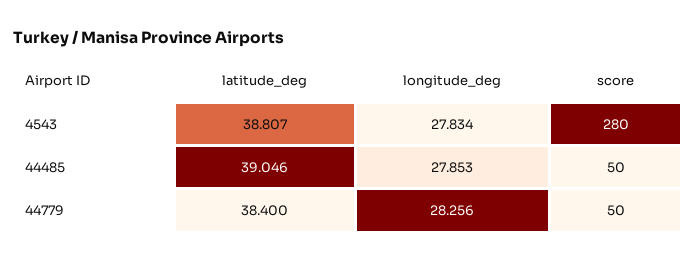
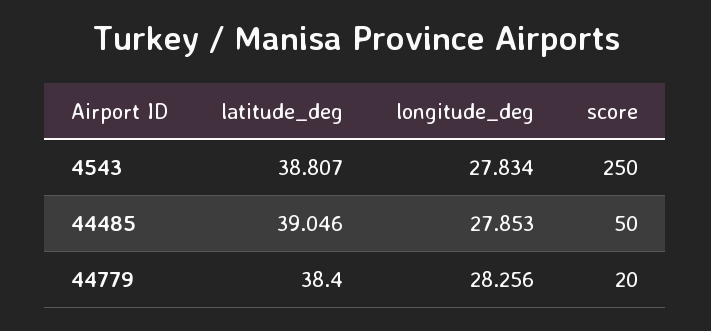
  {
    "latitude_deg": {
      "4543": 38.807,
      "44485": 39.046,
      "44779": 38.4
    },
    "longitude_deg": {
      "4543": 27.834,
      "44485": 27.853,
      "44779": 28.256
    },
    "score": {
-     "4543": 280,
+     "4543": 250,
      "44485": 50,
-     "44779": 50
+     "44779": 20
    }
  }

